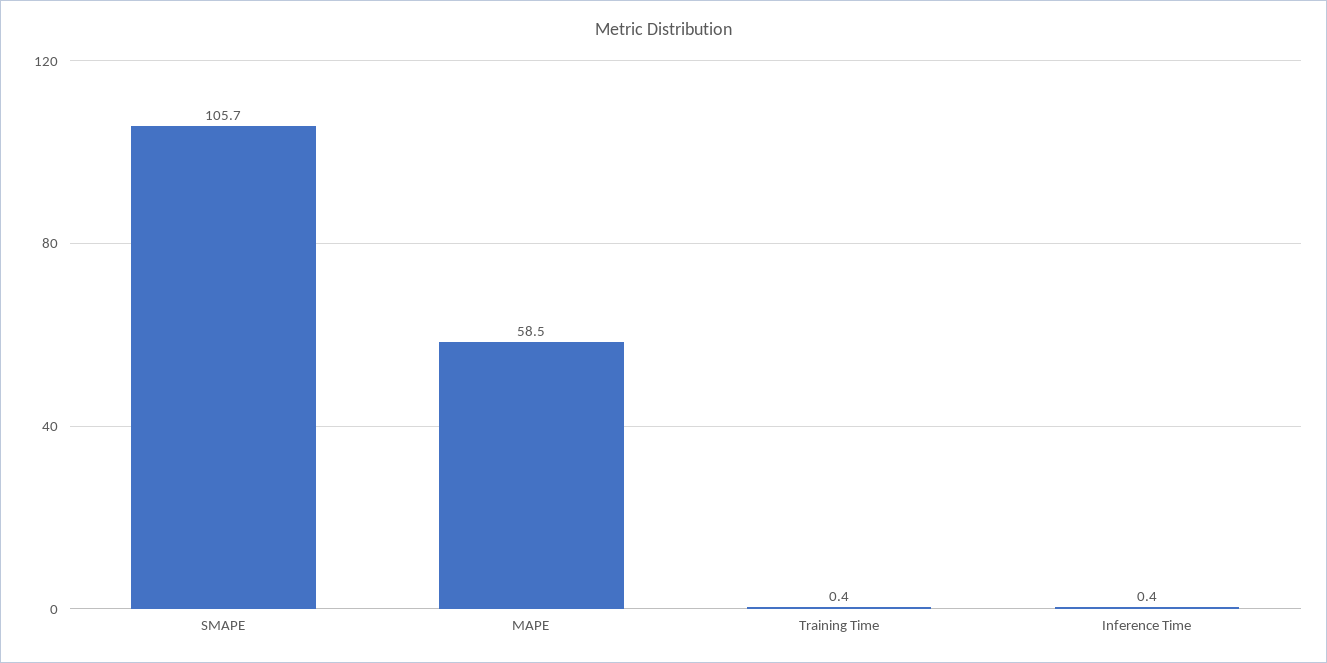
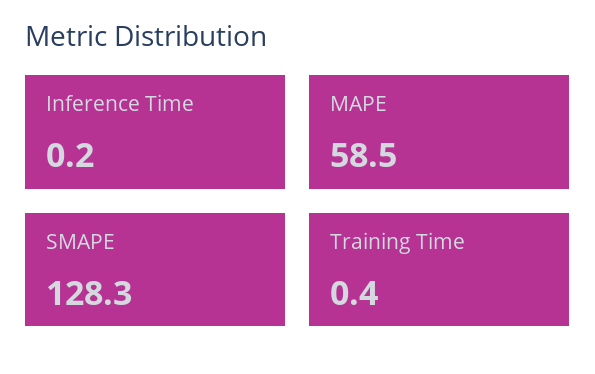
  {
-   "SMAPE": 105.7,
+   "SMAPE": 128.3,
    "MAPE": 58.5,
    "Training Time": 0.4,
-   "Inference Time": 0.4
+   "Inference Time": 0.2
  }

